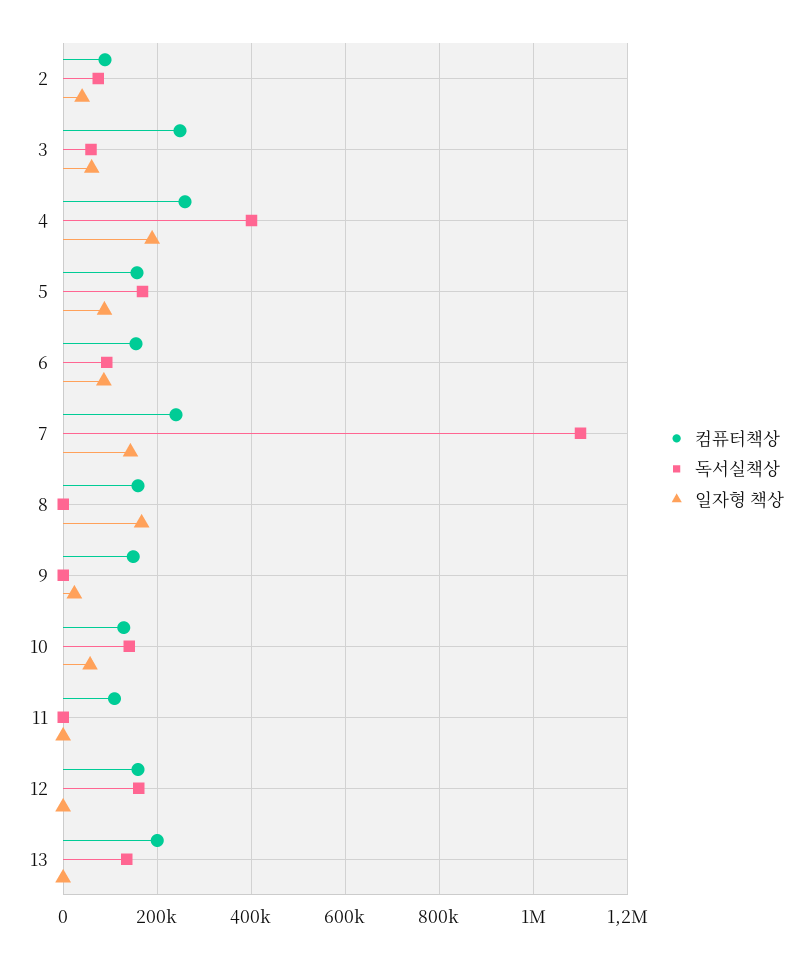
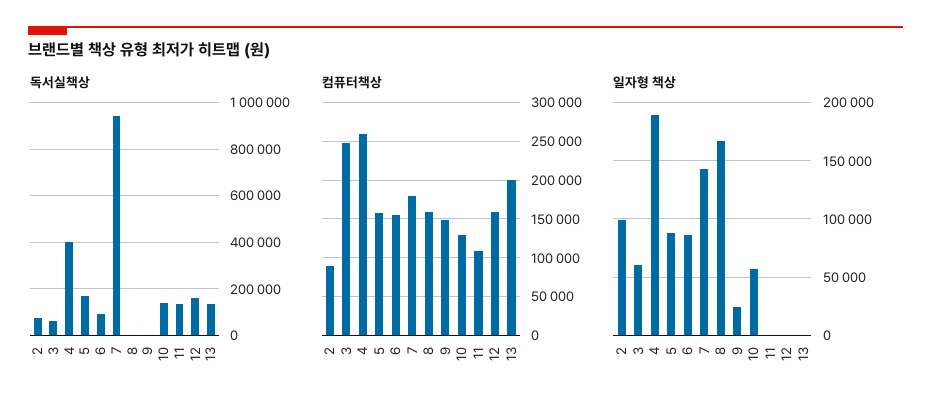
  {
    "컴퓨터책상": {
      "2": 90000,
      "3": 250000,
      "4": 260000,
      "5": 160000,
      "6": 150000,
-     "7": 240000,
+     "7": 180000,
      "8": 160000,
      "9": 150000,
      "10": 130000,
      "11": 110000,
      "12": 160000,
      "13": 200000
    },
    "독서실책상": {
      "2": 80000,
      "3": 60000,
      "4": 400000,
      "5": 160000,
      "6": 100000,
-     "7": 1100000,
+     "7": 950000,
      "8": 0,
      "9": 0,
      "10": 140000,
-     "11": 0,
+     "11": 150000,
      "12": 160000,
      "13": 140000
    },
    "일자형 책상": {
-     "2": 40000,
+     "2": 100000,
      "3": 60000,
      "4": 190000,
      "5": 90000,
      "6": 90000,
      "7": 140000,
      "8": 170000,
      "9": 20000,
      "10": 60000,
      "11": 0,
      "12": 0,
      "13": 0
    }
  }

